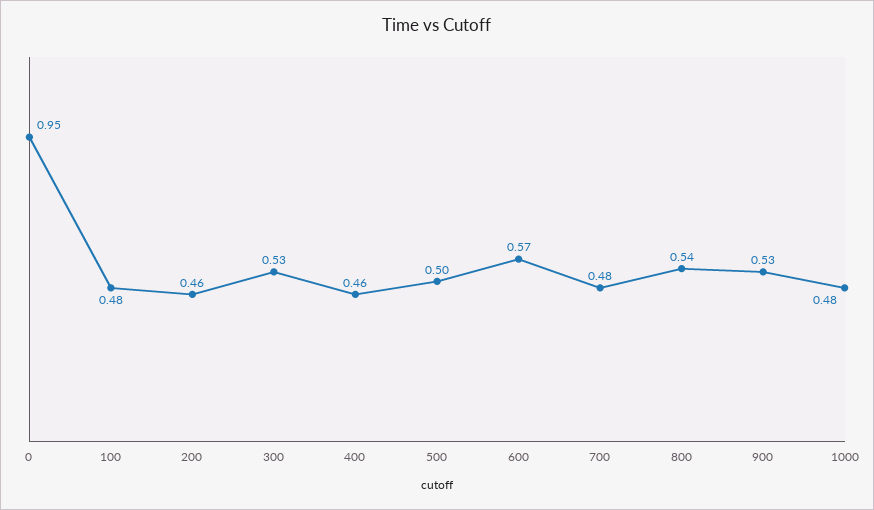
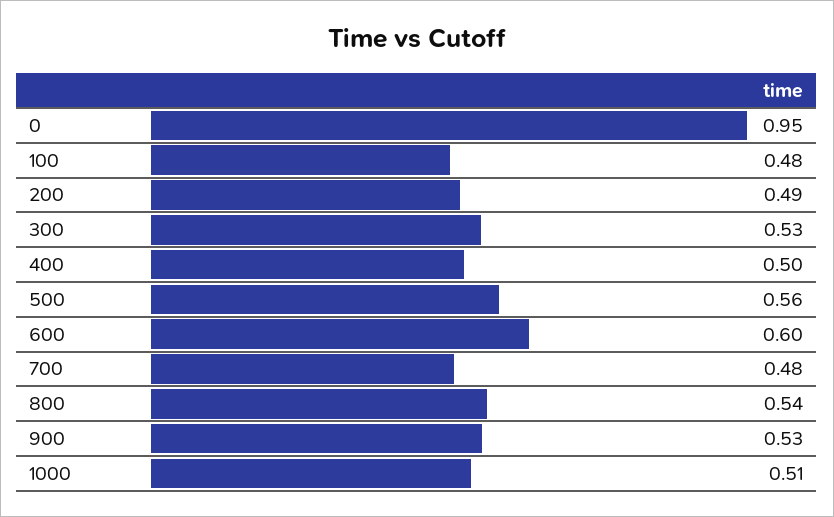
  {
    "0": 0.95,
    "100": 0.48,
-   "200": 0.46,
+   "200": 0.49,
    "300": 0.53,
-   "400": 0.46,
+   "400": 0.5,
-   "500": 0.5,
+   "500": 0.56,
-   "600": 0.57,
+   "600": 0.6,
    "700": 0.48,
    "800": 0.54,
    "900": 0.53,
-   "1000": 0.48
+   "1000": 0.51
  }

